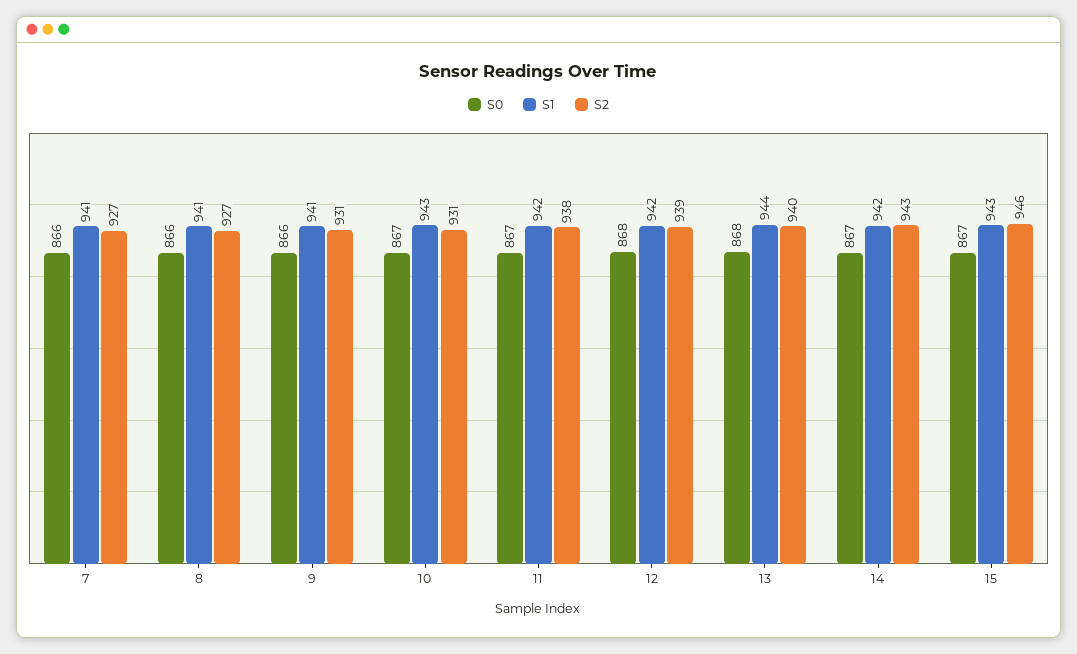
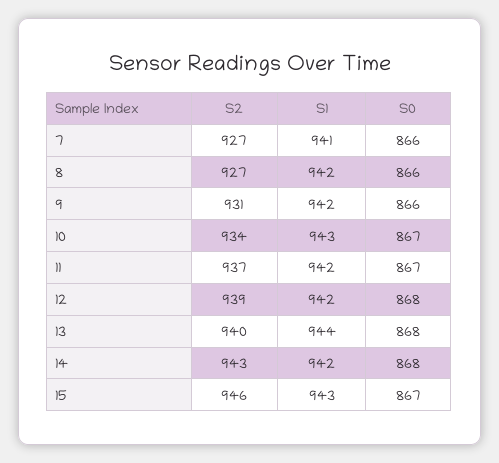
  {
    "S0": {
      "7": 866,
      "8": 866,
      "9": 866,
      "10": 867,
      "11": 867,
      "12": 868,
      "13": 868,
-     "14": 867,
+     "14": 868,
      "15": 867
    },
    "S1": {
      "7": 941,
-     "8": 941,
+     "8": 942,
-     "9": 941,
+     "9": 942,
      "10": 943,
      "11": 942,
      "12": 942,
      "13": 944,
      "14": 942,
      "15": 943
    },
    "S2": {
      "7": 927,
      "8": 927,
      "9": 931,
-     "10": 931,
+     "10": 934,
-     "11": 938,
+     "11": 937,
      "12": 939,
      "13": 940,
      "14": 943,
      "15": 946
    }
  }

